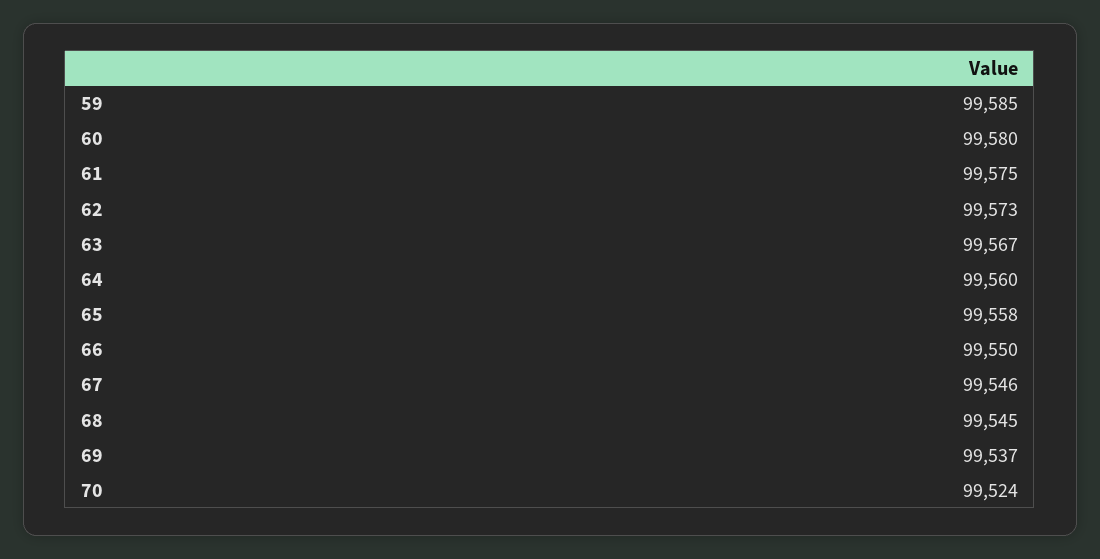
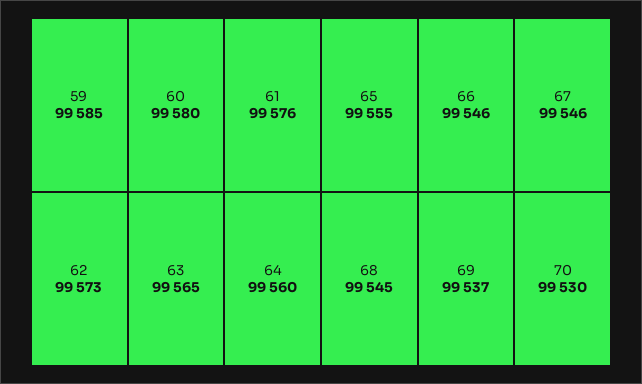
  {
    "59": 99585,
    "60": 99580,
-   "61": 99575,
+   "61": 99576,
    "62": 99573,
-   "63": 99567,
+   "63": 99565,
    "64": 99560,
-   "65": 99558,
+   "65": 99555,
-   "66": 99550,
+   "66": 99546,
    "67": 99546,
    "68": 99545,
    "69": 99537,
-   "70": 99524
+   "70": 99530
  }

